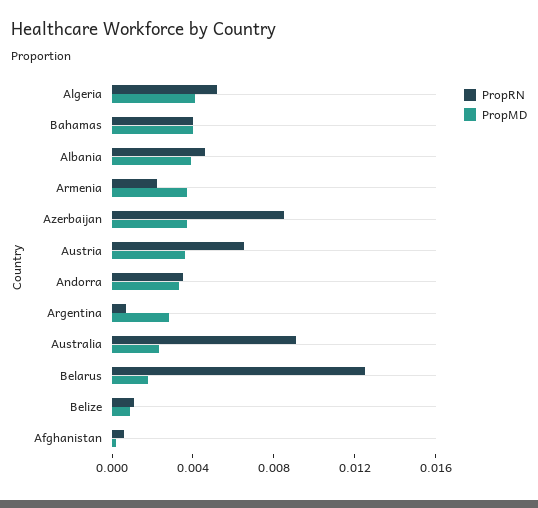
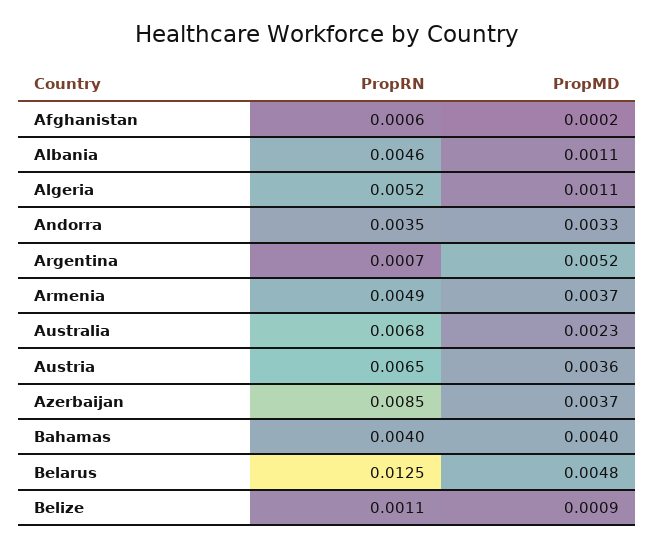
  {
    "PropRN": {
      "Algeria": 0.0052,
      "Bahamas": 0.004,
      "Albania": 0.0046,
-     "Armenia": 0.002,
+     "Armenia": 0.0049,
      "Azerbaijan": 0.0085,
      "Austria": 0.0065,
      "Andorra": 0.0035,
      "Argentina": 0.0007,
-     "Australia": 0.009,
+     "Australia": 0.0068,
      "Belarus": 0.0125,
      "Belize": 0.0011,
      "Afghanistan": 0.0006
    },
    "PropMD": {
-     "Algeria": 0.004,
+     "Algeria": 0.0011,
      "Bahamas": 0.004,
-     "Albania": 0.004,
+     "Albania": 0.0011,
      "Armenia": 0.0037,
      "Azerbaijan": 0.0037,
      "Austria": 0.0036,
      "Andorra": 0.0033,
-     "Argentina": 0.003,
+     "Argentina": 0.0052,
      "Australia": 0.0023,
-     "Belarus": 0.002,
+     "Belarus": 0.0048,
      "Belize": 0.0009,
      "Afghanistan": 0.0002
    }
  }

